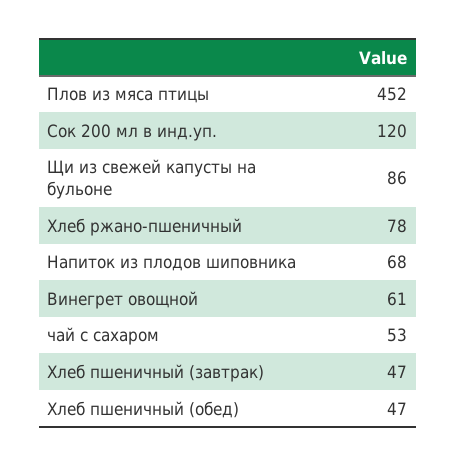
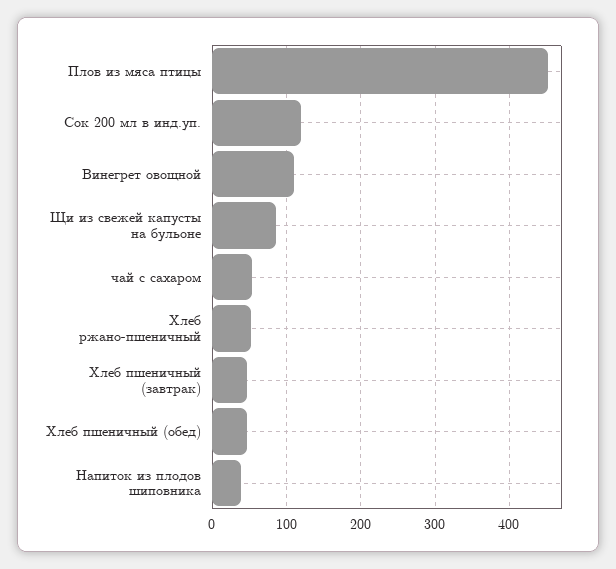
  {
    "Плов из мяса птицы": 452,
    "Сок 200 мл в инд.уп.": 120,
    "Щи из свежей капусты на бульоне": 86,
-   "Хлеб ржано-пшеничный": 78,
+   "Хлеб ржано-пшеничный": 50,
-   "Напиток из плодов шиповника": 68,
+   "Напиток из плодов шиповника": 40,
-   "Винегрет овощной": 61,
+   "Винегрет овощной": 110,
    "чай с сахаром": 53,
    "Хлеб пшеничный (завтрак)": 47,
    "Хлеб пшеничный (обед)": 47
  }

